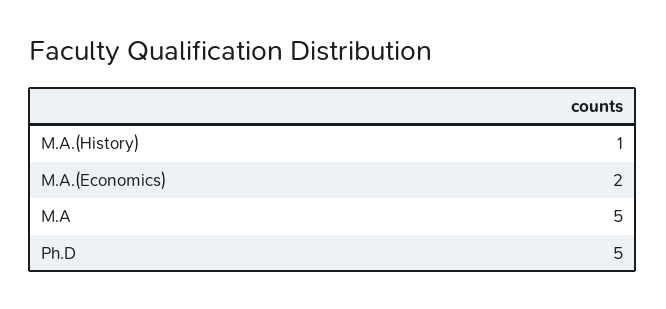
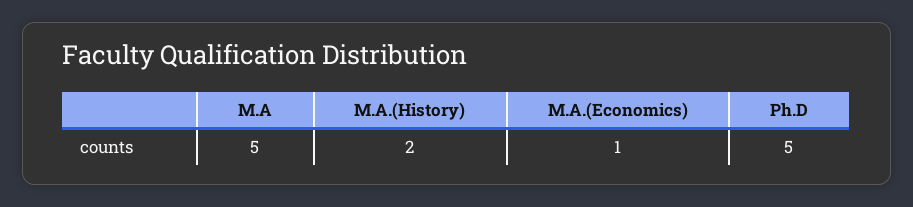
  {
-   "M.A.(History)": 1,
+   "M.A.(History)": 2,
-   "M.A.(Economics)": 2,
+   "M.A.(Economics)": 1,
    "M.A": 5,
    "Ph.D": 5
  }

